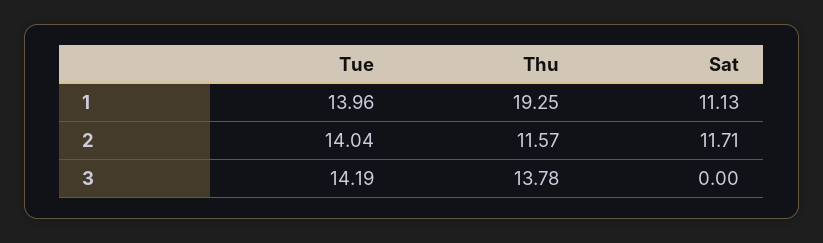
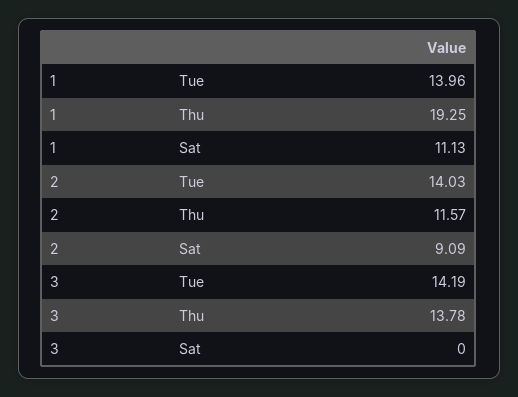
  {
    "Tue": {
      "1": 13.96,
-     "2": 14.04,
+     "2": 14.03,
      "3": 14.19
    },
    "Thu": {
      "1": 19.25,
      "2": 11.57,
      "3": 13.78
    },
    "Sat": {
      "1": 11.13,
-     "2": 11.71,
+     "2": 9.09,
      "3": 0
    }
  }

